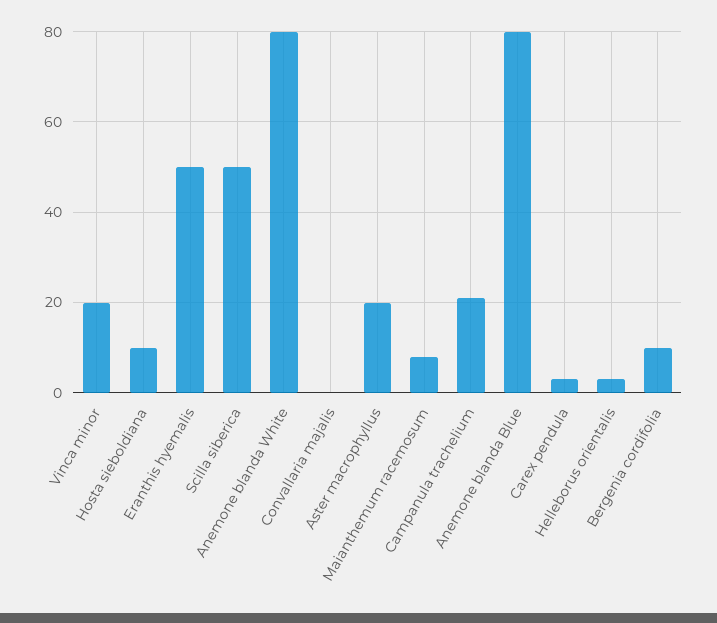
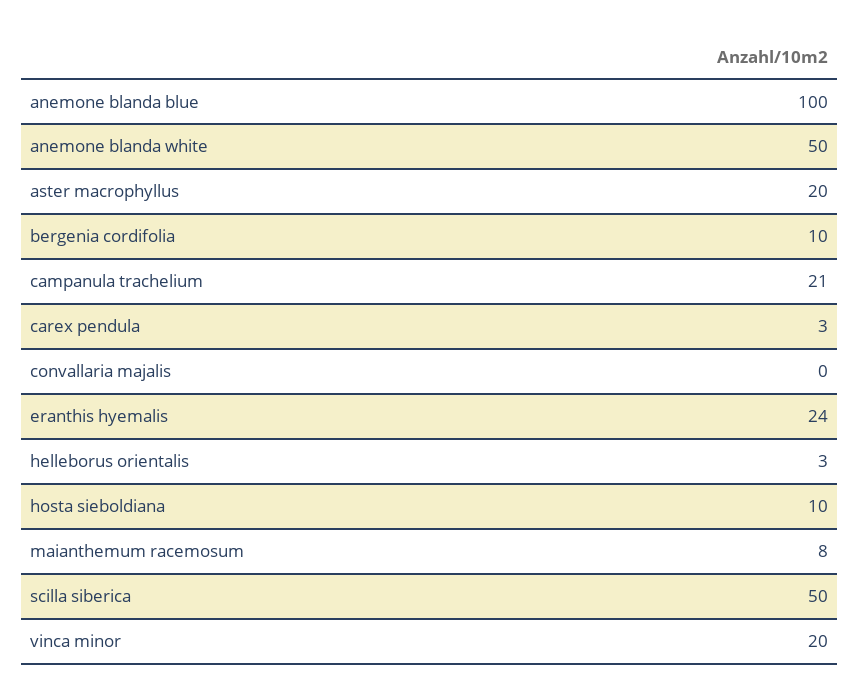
  {
    "Vinca minor": 20,
    "Hosta sieboldiana": 10,
-   "Eranthis hyemalis": 50,
+   "Eranthis hyemalis": 24,
    "Scilla siberica": 50,
-   "Anemone blanda White": 80,
+   "Anemone blanda White": 50,
    "Convallaria majalis": 0,
    "Aster macrophyllus": 20,
    "Maianthemum racemosum": 8,
    "Campanula trachelium": 21,
-   "Anemone blanda Blue": 80,
+   "Anemone blanda Blue": 100,
    "Carex pendula": 3,
    "Helleborus orientalis": 3,
    "Bergenia cordifolia": 10
  }

